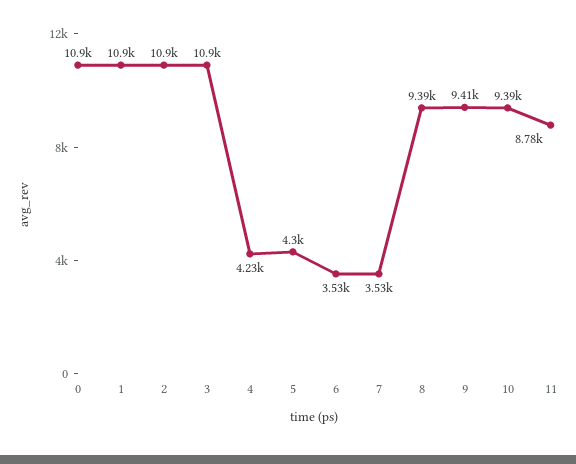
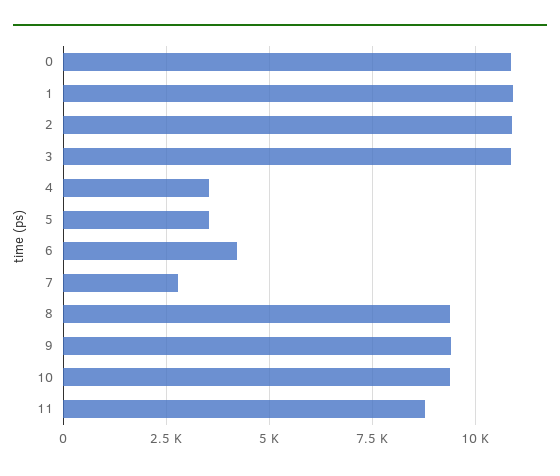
  {
    "0": 10900,
    "1": 10900,
    "2": 10900,
    "3": 10900,
-   "4": 4230,
+   "4": 3500,
-   "5": 4300,
+   "5": 3500,
-   "6": 3530,
+   "6": 4250,
-   "7": 3530,
+   "7": 2750,
    "8": 9390,
    "9": 9410,
    "10": 9390,
    "11": 8780
  }

